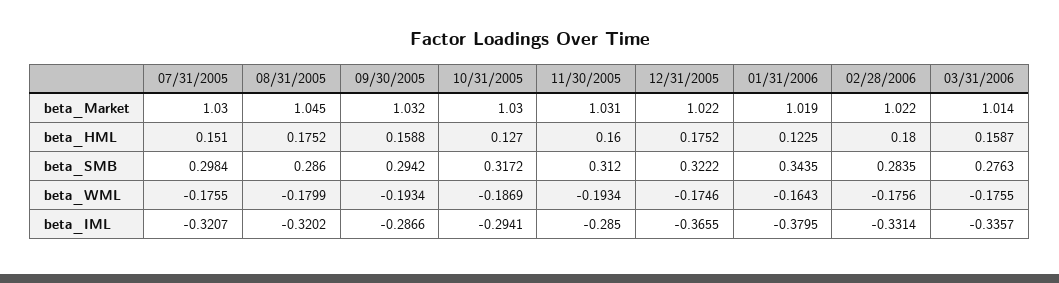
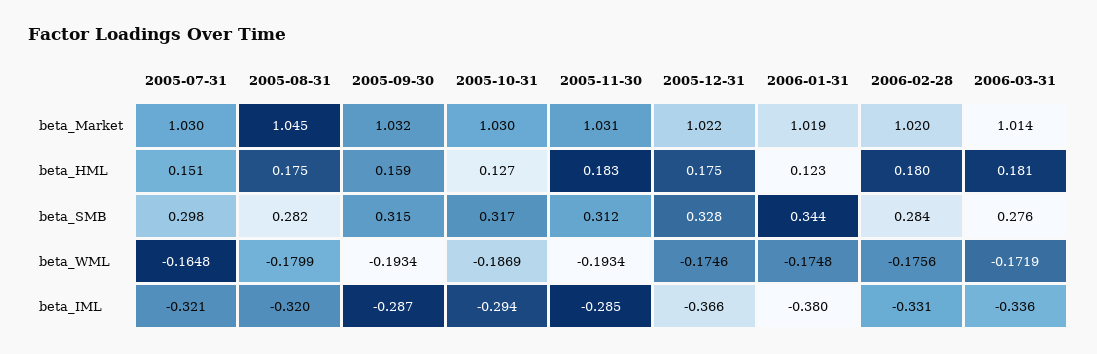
  {
    "07/31/2005": {
      "beta_Market": 1.03,
      "beta_HML": 0.151,
      "beta_SMB": 0.2984,
-     "beta_WML": -0.1755,
+     "beta_WML": -0.1648,
      "beta_IML": -0.3207
    },
    "08/31/2005": {
      "beta_Market": 1.045,
      "beta_HML": 0.1752,
-     "beta_SMB": 0.286,
+     "beta_SMB": 0.282,
      "beta_WML": -0.1799,
      "beta_IML": -0.3202
    },
    "09/30/2005": {
      "beta_Market": 1.032,
      "beta_HML": 0.1588,
-     "beta_SMB": 0.2942,
+     "beta_SMB": 0.315,
      "beta_WML": -0.1934,
      "beta_IML": -0.2866
    },
    "10/31/2005": {
      "beta_Market": 1.03,
      "beta_HML": 0.127,
      "beta_SMB": 0.3172,
      "beta_WML": -0.1869,
      "beta_IML": -0.2941
    },
    "11/30/2005": {
      "beta_Market": 1.031,
-     "beta_HML": 0.16,
+     "beta_HML": 0.183,
      "beta_SMB": 0.312,
      "beta_WML": -0.1934,
      "beta_IML": -0.285
    },
    "12/31/2005": {
      "beta_Market": 1.022,
      "beta_HML": 0.1752,
-     "beta_SMB": 0.3222,
+     "beta_SMB": 0.328,
      "beta_WML": -0.1746,
      "beta_IML": -0.3655
    },
    "01/31/2006": {
      "beta_Market": 1.019,
      "beta_HML": 0.1225,
      "beta_SMB": 0.3435,
-     "beta_WML": -0.1643,
+     "beta_WML": -0.1748,
      "beta_IML": -0.3795
    },
    "02/28/2006": {
-     "beta_Market": 1.022,
+     "beta_Market": 1.02,
      "beta_HML": 0.18,
      "beta_SMB": 0.2835,
      "beta_WML": -0.1756,
      "beta_IML": -0.3314
    },
    "03/31/2006": {
      "beta_Market": 1.014,
-     "beta_HML": 0.1587,
+     "beta_HML": 0.181,
      "beta_SMB": 0.2763,
-     "beta_WML": -0.1755,
+     "beta_WML": -0.1719,
      "beta_IML": -0.3357
    }
  }

